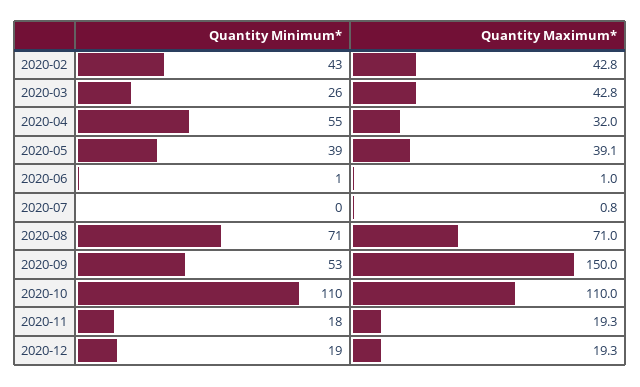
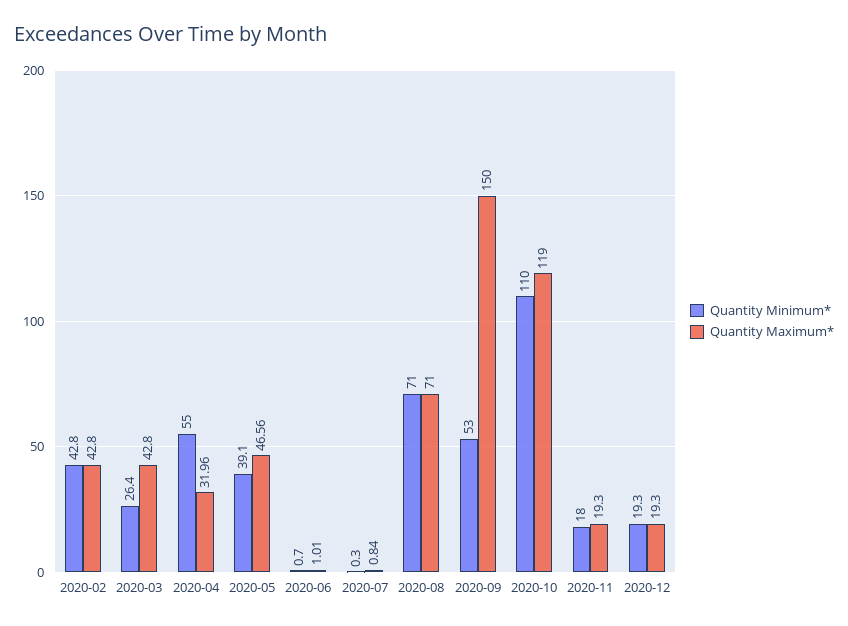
  {
    "Quantity Minimum*": {
      "2020-02": 42.8,
      "2020-03": 26.4,
      "2020-04": 55,
      "2020-05": 39.1,
      "2020-06": 0.7,
      "2020-07": 0.3,
      "2020-08": 71,
      "2020-09": 53,
      "2020-10": 110,
      "2020-11": 18,
      "2020-12": 19.3
    },
    "Quantity Maximum*": {
      "2020-02": 42.8,
      "2020-03": 42.8,
      "2020-04": 31.96,
-     "2020-05": 39.1,
+     "2020-05": 46.56,
      "2020-06": 1.01,
      "2020-07": 0.84,
      "2020-08": 71,
      "2020-09": 150,
-     "2020-10": 110,
+     "2020-10": 119,
      "2020-11": 19.3,
      "2020-12": 19.3
    }
  }

